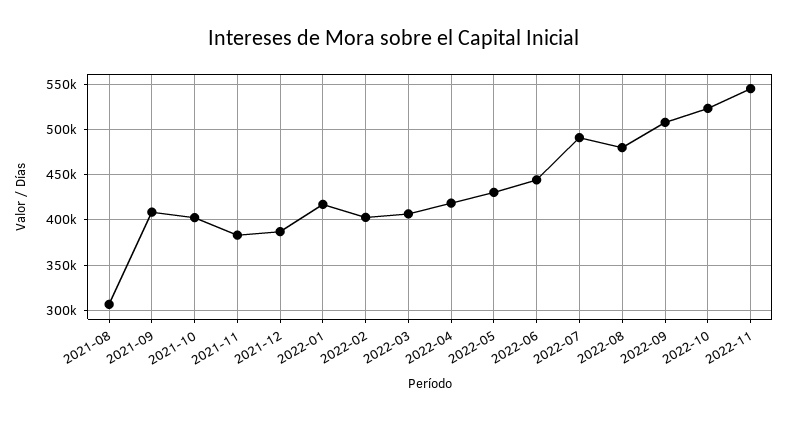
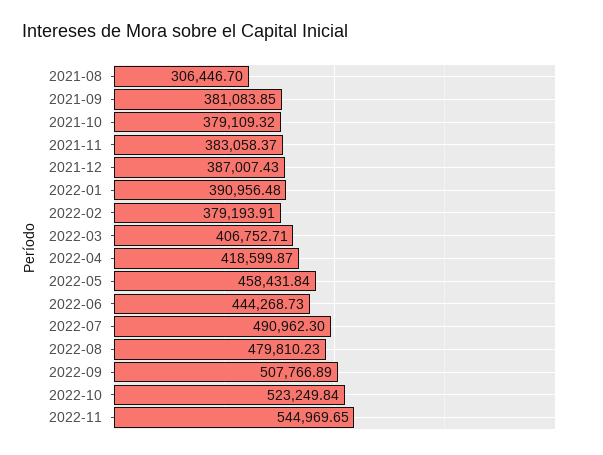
  {
    "2021-08": 306446.7,
-   "2021-09": 410000,
+   "2021-09": 381083.85,
-   "2021-10": 400000,
+   "2021-10": 379109.32,
    "2021-11": 383058.37,
    "2021-12": 387007.43,
-   "2022-01": 420000,
+   "2022-01": 390956.48,
-   "2022-02": 400000,
+   "2022-02": 379193.91,
    "2022-03": 406752.71,
    "2022-04": 418599.87,
-   "2022-05": 430000,
+   "2022-05": 458431.84,
    "2022-06": 444268.73,
    "2022-07": 490962.3,
    "2022-08": 479810.23,
    "2022-09": 507766.89,
    "2022-10": 523249.84,
    "2022-11": 544969.65
  }

